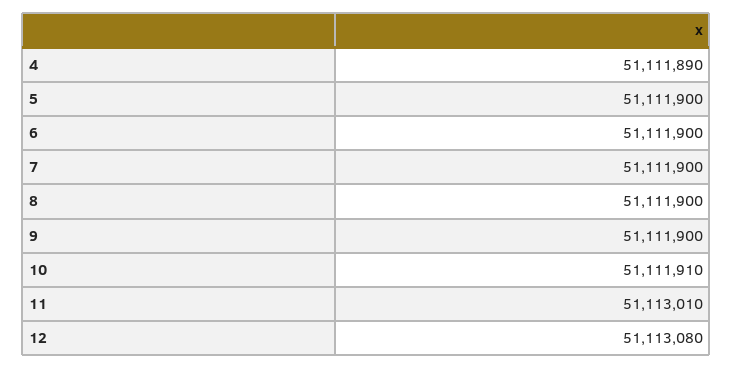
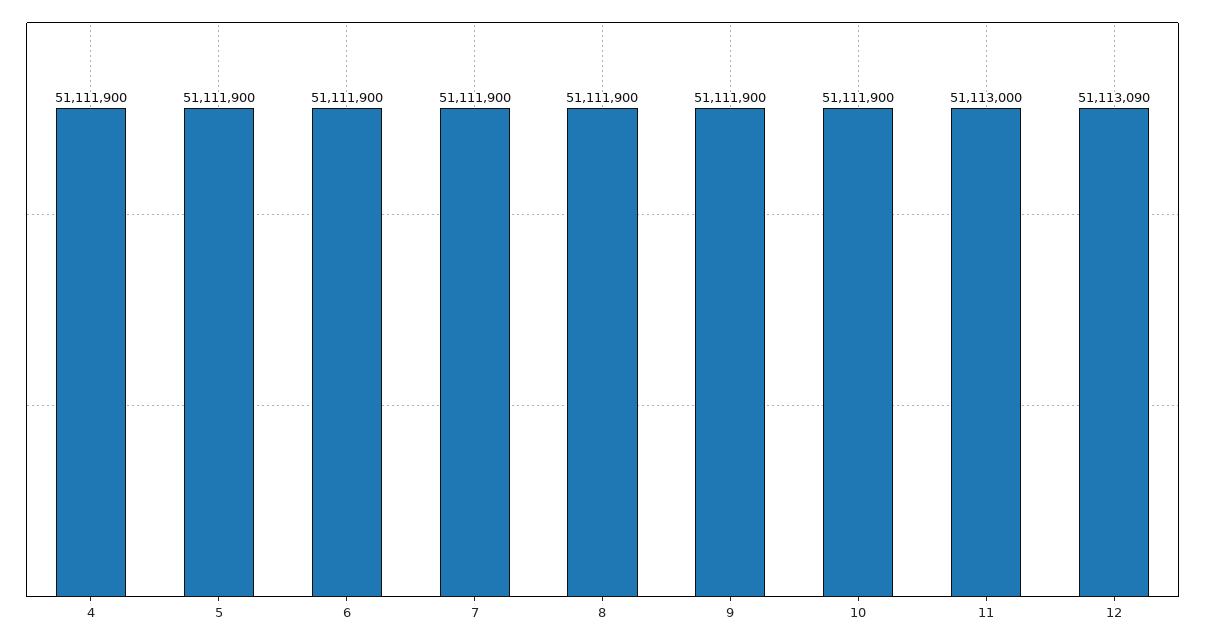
  {
-   "4": 51111890,
+   "4": 51111900,
    "5": 51111900,
    "6": 51111900,
    "7": 51111900,
    "8": 51111900,
    "9": 51111900,
-   "10": 51111910,
+   "10": 51111900,
-   "11": 51113010,
+   "11": 51113000,
-   "12": 51113080
+   "12": 51113090
  }

